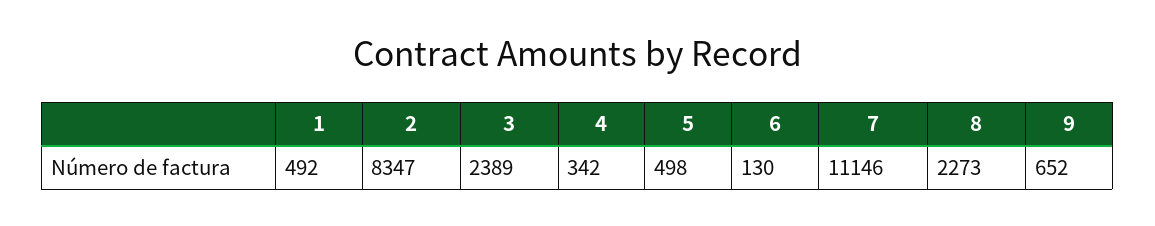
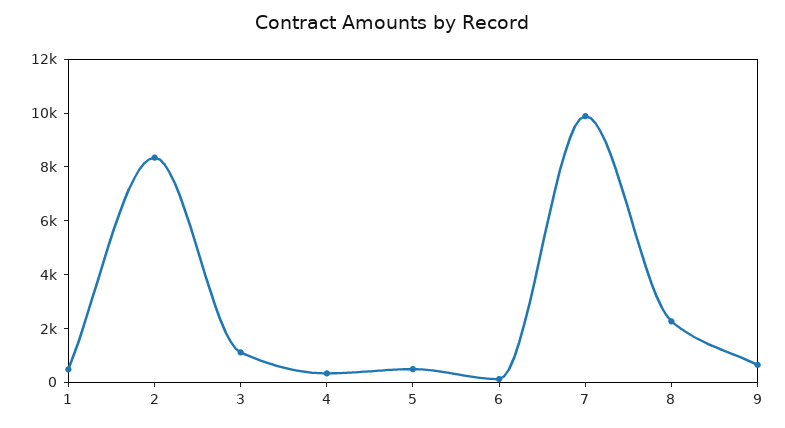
  {
    "1": 492,
    "2": 8347,
-   "3": 2389,
+   "3": 1000,
    "4": 342,
    "5": 498,
    "6": 130,
-   "7": 11146,
+   "7": 10000,
    "8": 2273,
    "9": 652
  }

